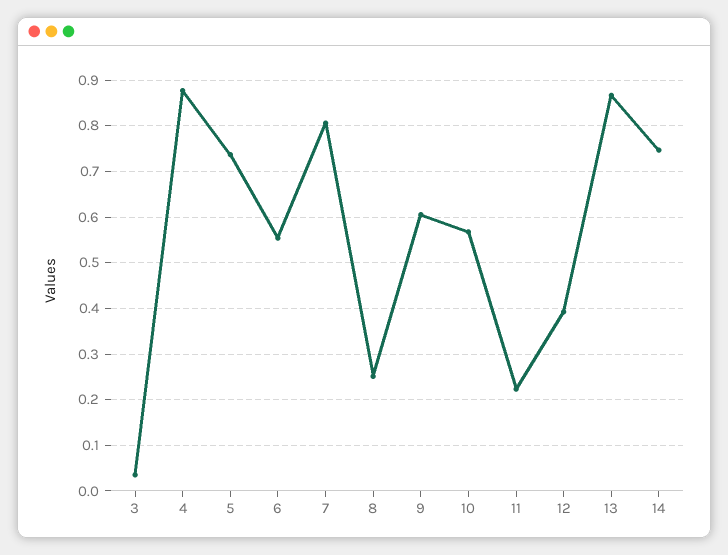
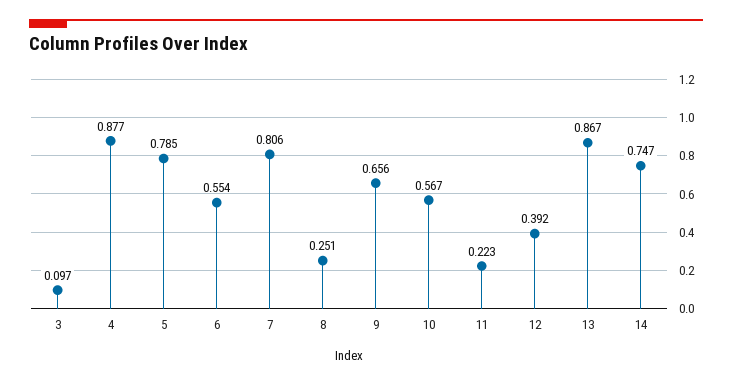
  {
-   "3": 0.04,
+   "3": 0.097,
    "4": 0.877,
-   "5": 0.74,
+   "5": 0.785,
    "6": 0.554,
    "7": 0.806,
    "8": 0.251,
-   "9": 0.6,
+   "9": 0.656,
    "10": 0.567,
    "11": 0.223,
    "12": 0.392,
    "13": 0.867,
    "14": 0.747
  }

